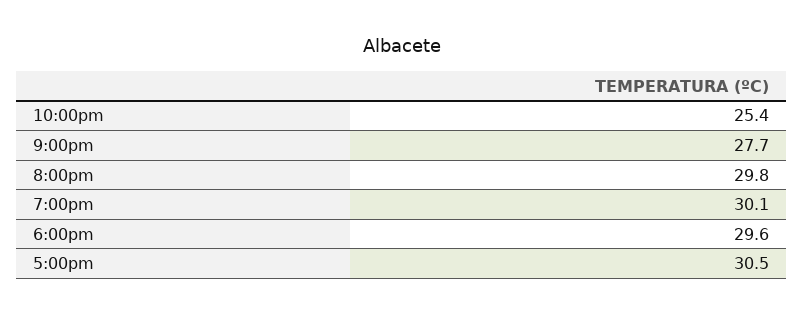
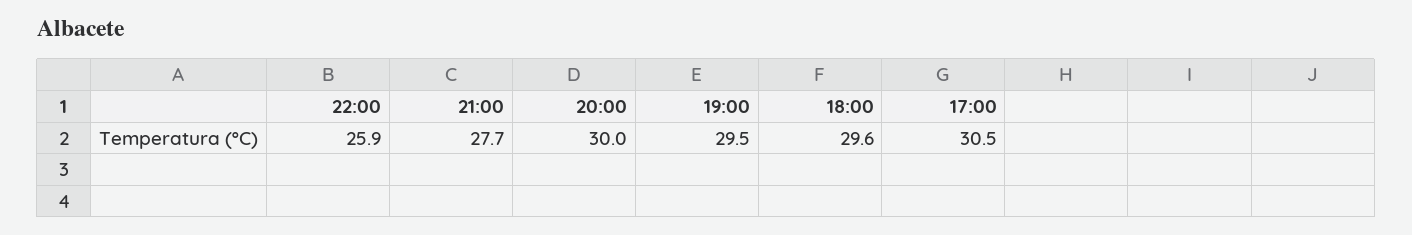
  {
-   "10:00pm": 25.4,
+   "10:00pm": 25.9,
    "9:00pm": 27.7,
-   "8:00pm": 29.8,
+   "8:00pm": 30,
-   "7:00pm": 30.1,
+   "7:00pm": 29.5,
    "6:00pm": 29.6,
    "5:00pm": 30.5
  }

